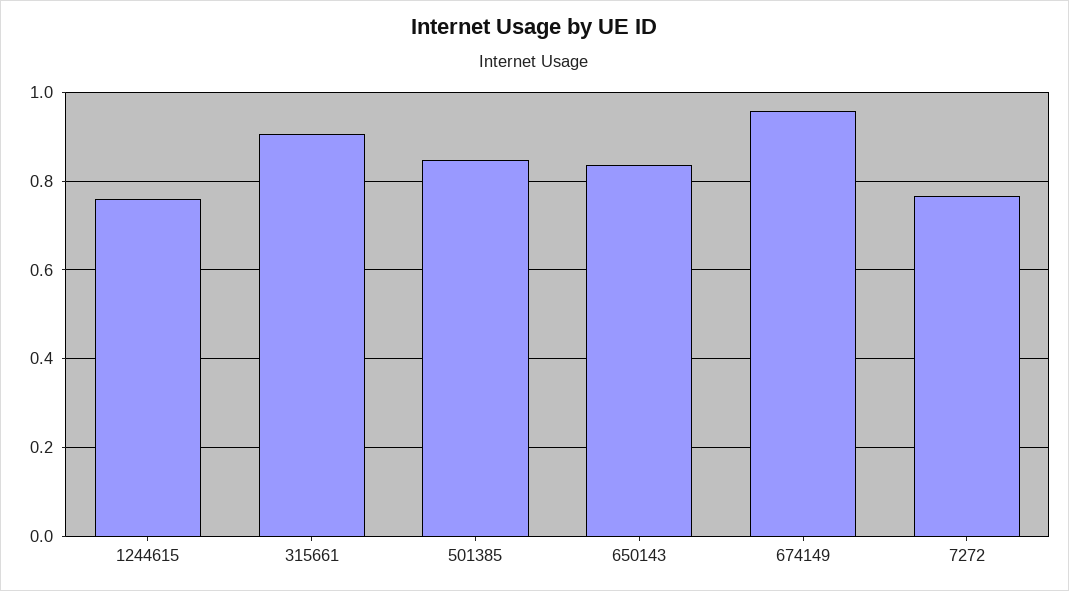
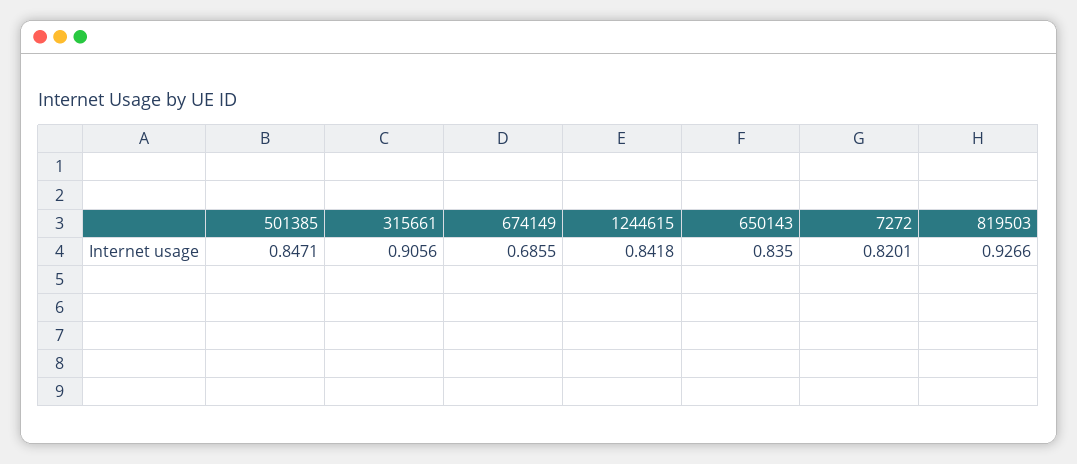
  {
-   "1244615": 0.76,
+   "1244615": 0.8418,
    "315661": 0.9056,
    "501385": 0.8471,
    "650143": 0.835,
-   "674149": 0.96,
+   "674149": 0.6855,
-   "7272": 0.76
+   "7272": 0.8201,
+   "819503": 0.9266
  }

